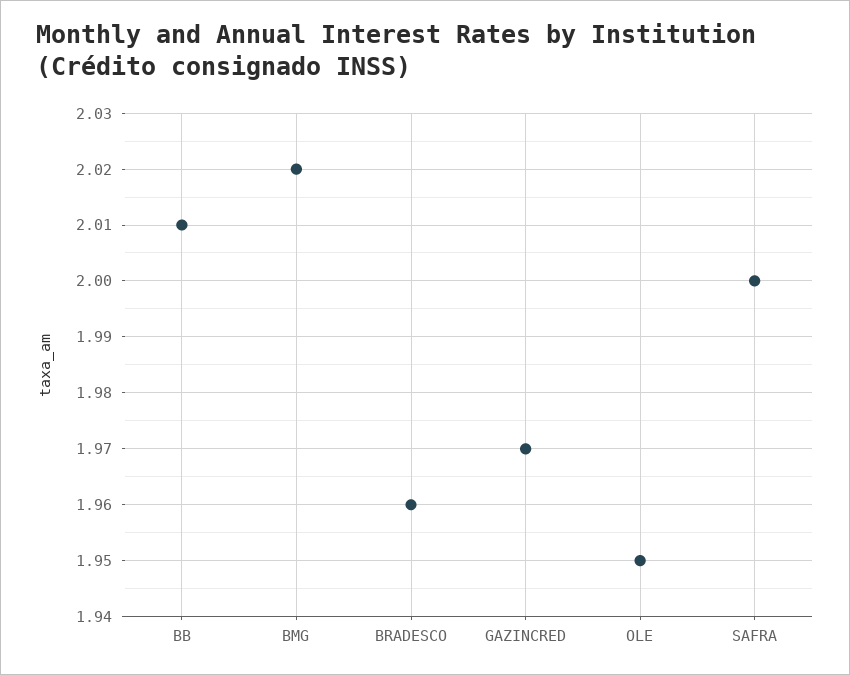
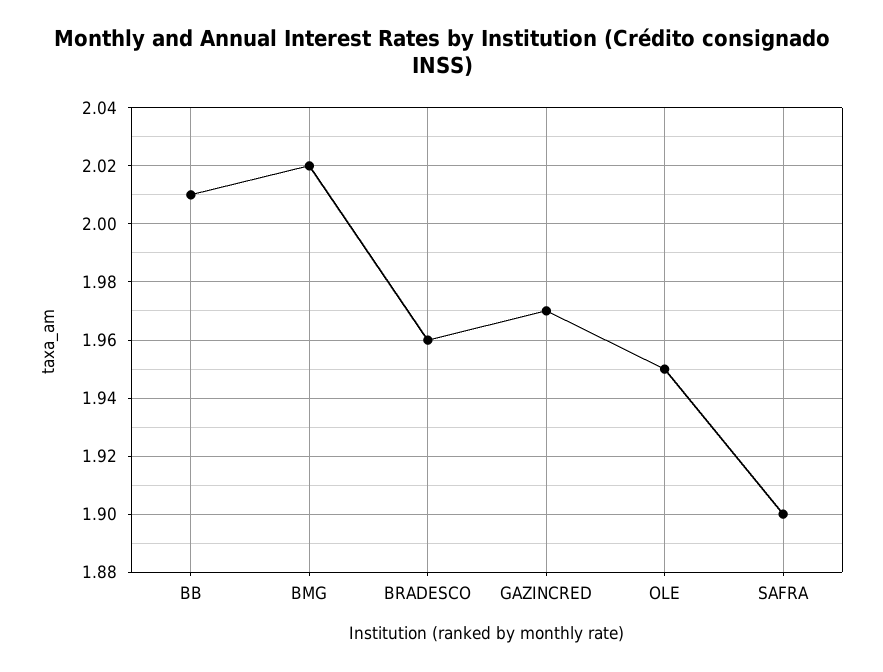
  {
    "BB": 2.01,
    "BMG": 2.02,
    "BRADESCO": 1.96,
    "GAZINCRED": 1.97,
    "OLE": 1.95,
-   "SAFRA": 2
+   "SAFRA": 1.9
  }

